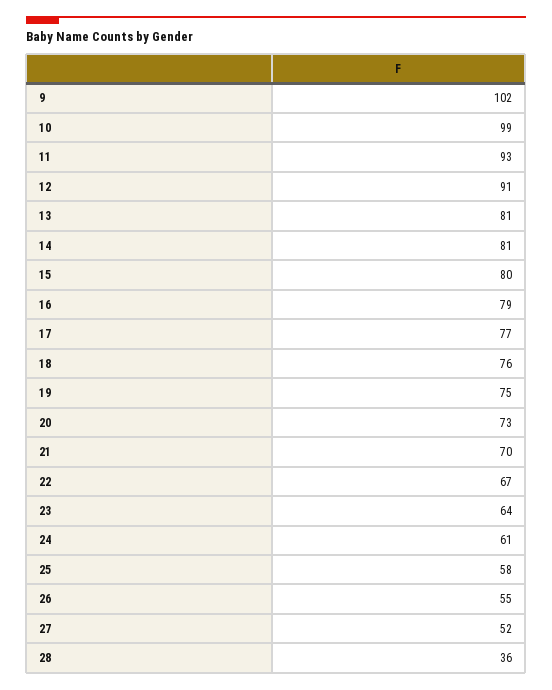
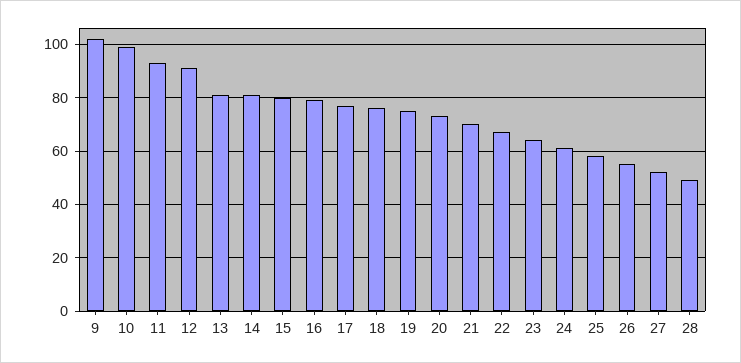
  {
    "9": 102,
    "10": 99,
    "11": 93,
    "12": 91,
    "13": 81,
    "14": 81,
    "15": 80,
    "16": 79,
    "17": 77,
    "18": 76,
    "19": 75,
    "20": 73,
    "21": 70,
    "22": 67,
    "23": 64,
    "24": 61,
    "25": 58,
    "26": 55,
    "27": 52,
-   "28": 36
+   "28": 50
  }

